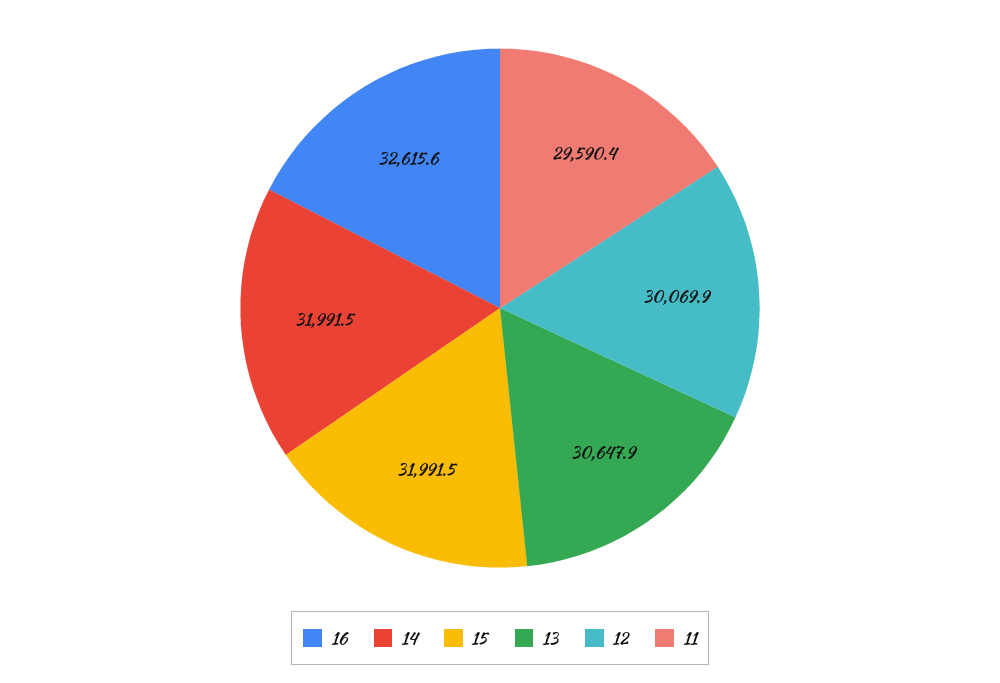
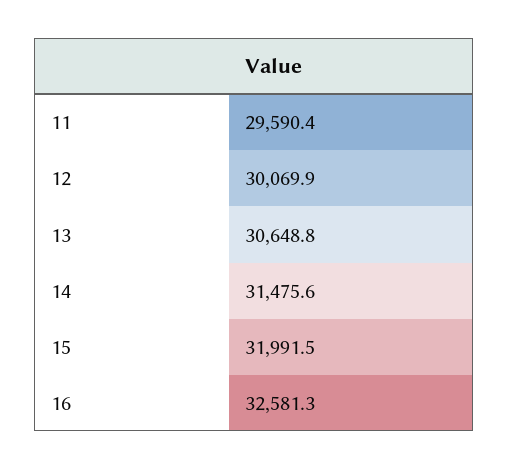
  {
-   "16": 32615.6,
+   "16": 32581.3,
-   "14": 31991.5,
+   "14": 31475.6,
    "15": 31991.5,
-   "13": 30647.9,
+   "13": 30648.8,
    "12": 30069.9,
    "11": 29590.4
  }

